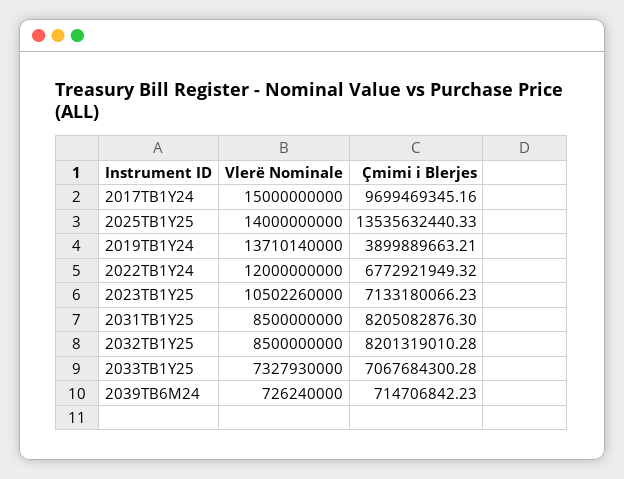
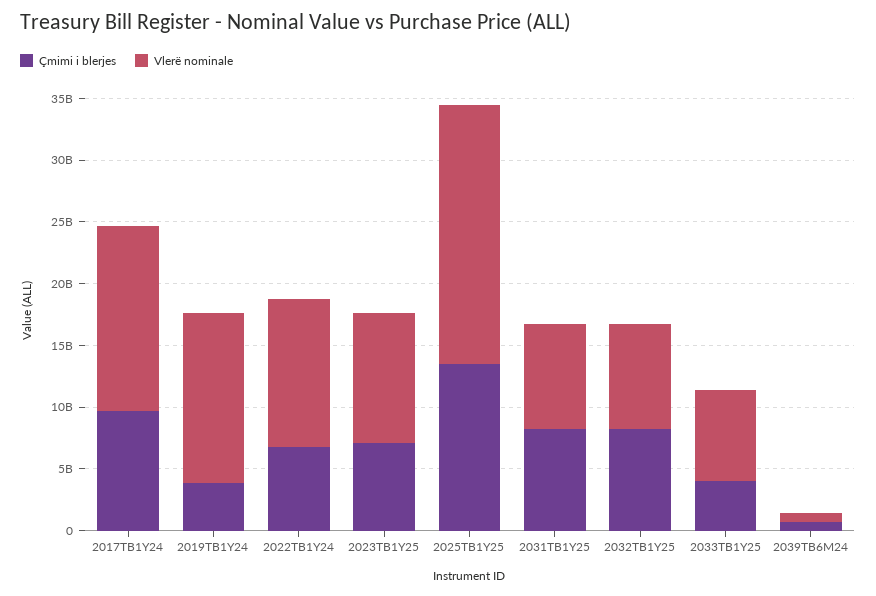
  {
    "Vlerë Nominale": {
      "2017TB1Y24": 15000000000,
-     "2025TB1Y25": 14000000000,
+     "2025TB1Y25": 21000000000,
      "2019TB1Y24": 13710140000,
      "2022TB1Y24": 12000000000,
      "2023TB1Y25": 10502260000,
      "2031TB1Y25": 8500000000,
      "2032TB1Y25": 8500000000,
      "2033TB1Y25": 7327930000,
      "2039TB6M24": 726240000
    },
    "Çmimi i Blerjes": {
      "2017TB1Y24": 9699469345.16,
      "2025TB1Y25": 13535632440.33,
      "2019TB1Y24": 3899889663.21,
      "2022TB1Y24": 6772921949.32,
      "2023TB1Y25": 7133180066.23,
      "2031TB1Y25": 8205082876.3,
      "2032TB1Y25": 8201319010.28,
-     "2033TB1Y25": 7067684300.28,
+     "2033TB1Y25": 4000000000,
      "2039TB6M24": 714706842.23
    }
  }

